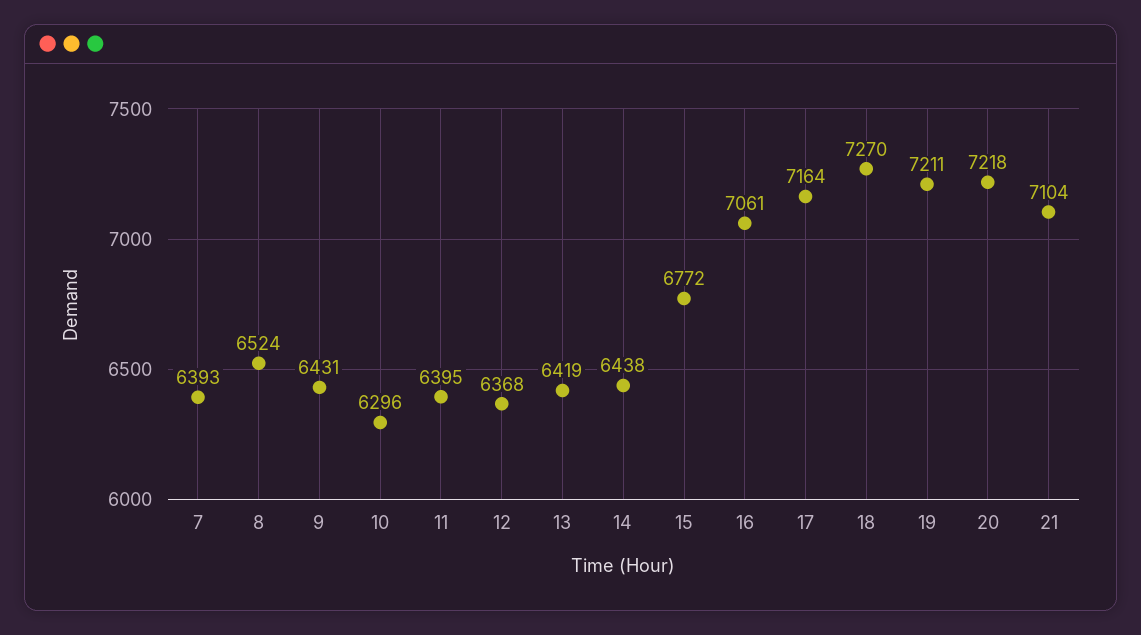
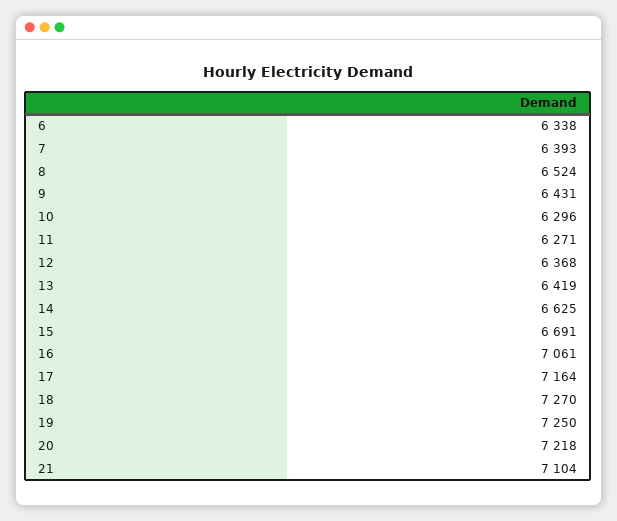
  {
    "7": 6393,
    "8": 6524,
    "9": 6431,
    "10": 6296,
-   "11": 6395,
+   "11": 6271,
    "12": 6368,
    "13": 6419,
-   "14": 6438,
+   "14": 6625,
-   "15": 6772,
+   "15": 6691,
    "16": 7061,
    "17": 7164,
    "18": 7270,
-   "19": 7211,
+   "19": 7250,
    "20": 7218,
-   "21": 7104
+   "21": 7104,
+   "6": 6338
  }

